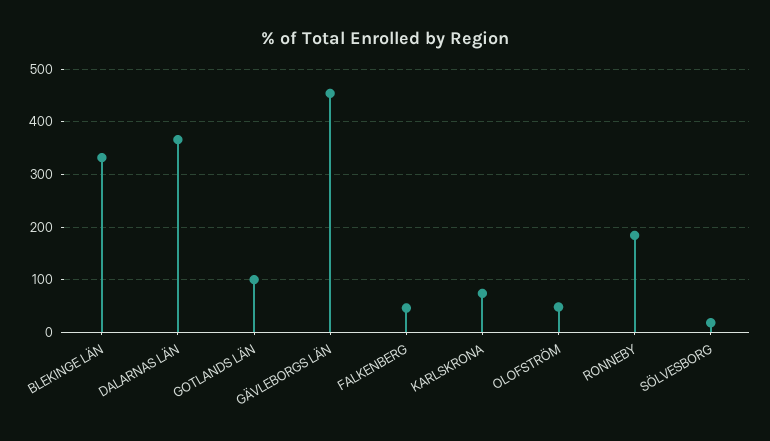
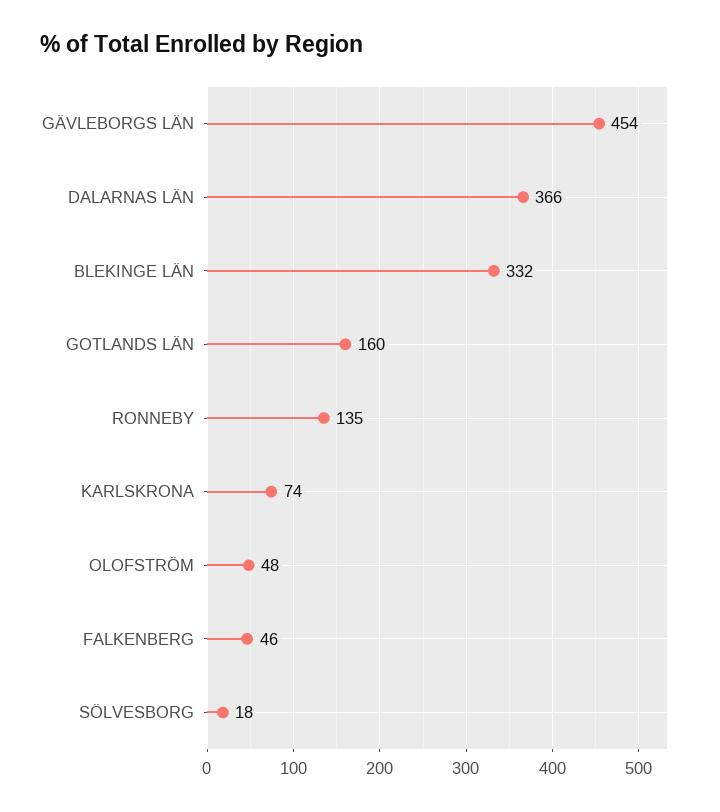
  {
    "BLEKINGE LÄN": 332,
    "DALARNAS LÄN": 366,
-   "GOTLANDS LÄN": 100,
+   "GOTLANDS LÄN": 160,
    "GÄVLEBORGS LÄN": 454,
    "FALKENBERG": 46,
    "KARLSKRONA": 74,
    "OLOFSTRÖM": 48,
-   "RONNEBY": 180,
+   "RONNEBY": 135,
    "SÖLVESBORG": 18
  }

